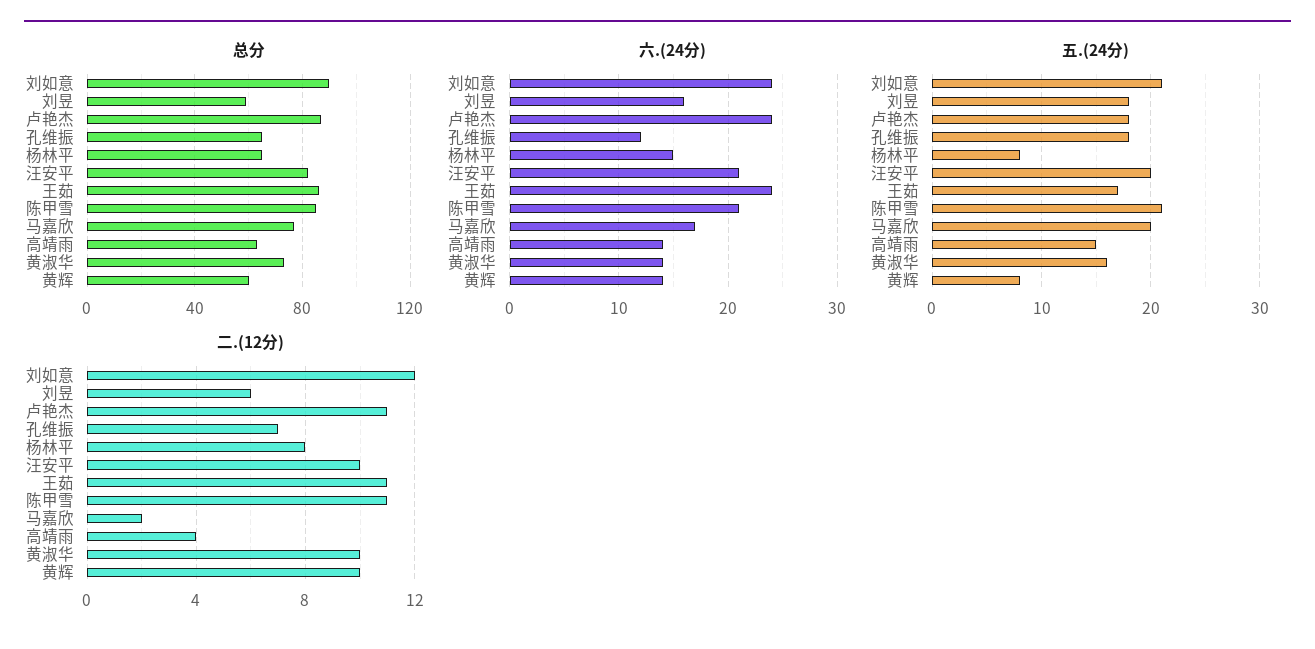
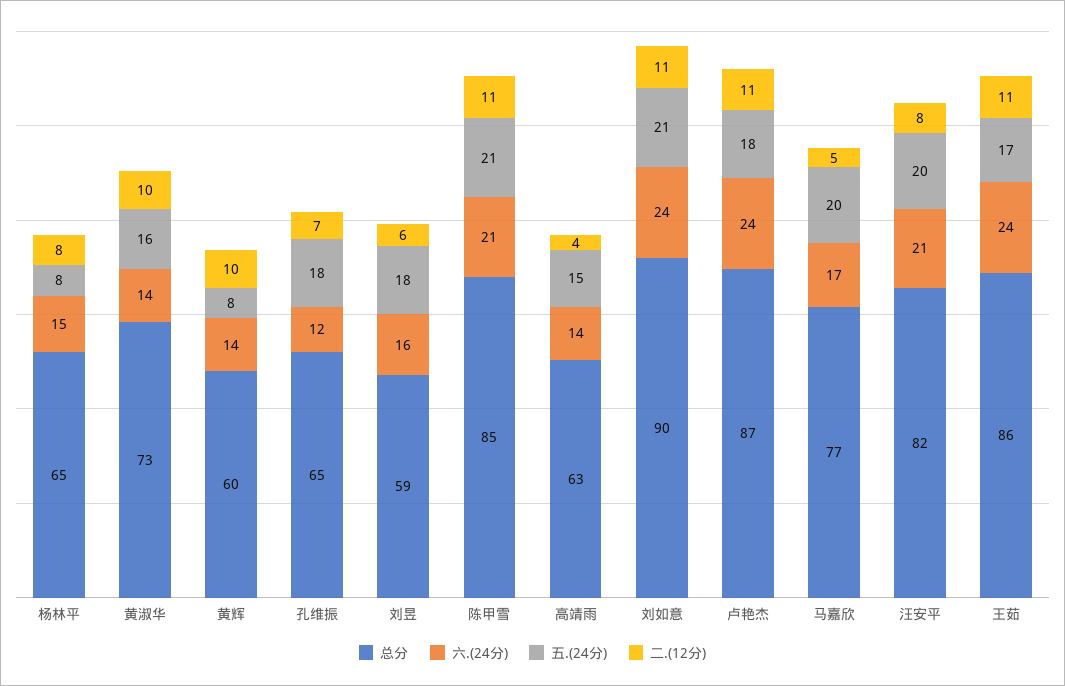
  {
    "总分": {
      "刘如意": 90,
      "刘昱": 59,
      "卢艳杰": 87,
      "孔维振": 65,
      "杨林平": 65,
      "汪安平": 82,
      "王茹": 86,
      "陈甲雪": 85,
      "马嘉欣": 77,
      "高靖雨": 63,
      "黄淑华": 73,
      "黄辉": 60
    },
    "六.(24分)": {
      "刘如意": 24,
      "刘昱": 16,
      "卢艳杰": 24,
      "孔维振": 12,
      "杨林平": 15,
      "汪安平": 21,
      "王茹": 24,
      "陈甲雪": 21,
      "马嘉欣": 17,
      "高靖雨": 14,
      "黄淑华": 14,
      "黄辉": 14
    },
    "五.(24分)": {
      "刘如意": 21,
      "刘昱": 18,
      "卢艳杰": 18,
      "孔维振": 18,
      "杨林平": 8,
      "汪安平": 20,
      "王茹": 17,
      "陈甲雪": 21,
      "马嘉欣": 20,
      "高靖雨": 15,
      "黄淑华": 16,
      "黄辉": 8
    },
    "二.(12分)": {
-     "刘如意": 12,
+     "刘如意": 11,
      "刘昱": 6,
      "卢艳杰": 11,
      "孔维振": 7,
      "杨林平": 8,
-     "汪安平": 10,
+     "汪安平": 8,
      "王茹": 11,
      "陈甲雪": 11,
-     "马嘉欣": 2,
+     "马嘉欣": 5,
      "高靖雨": 4,
      "黄淑华": 10,
      "黄辉": 10
    }
  }

